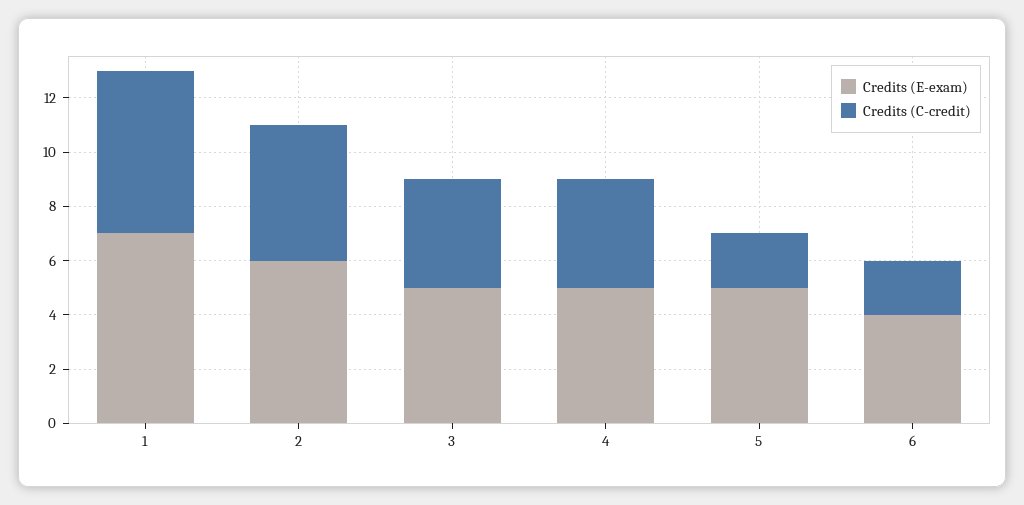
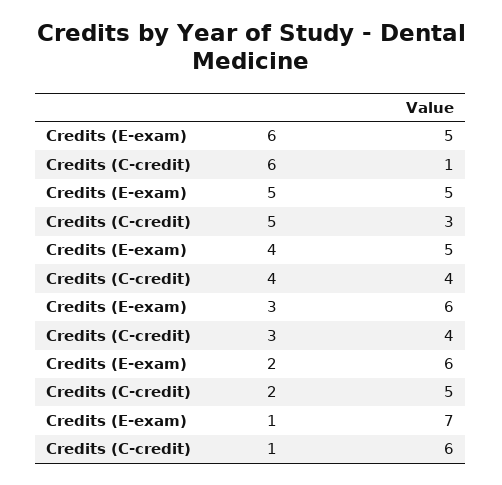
  {
    "Credits (E-exam)": {
      "1": 7,
      "2": 6,
-     "3": 5,
+     "3": 6,
      "4": 5,
      "5": 5,
-     "6": 4
+     "6": 5
    },
    "Credits (C-credit)": {
      "1": 6,
      "2": 5,
      "3": 4,
      "4": 4,
-     "5": 2,
+     "5": 3,
-     "6": 2
+     "6": 1
    }
  }

